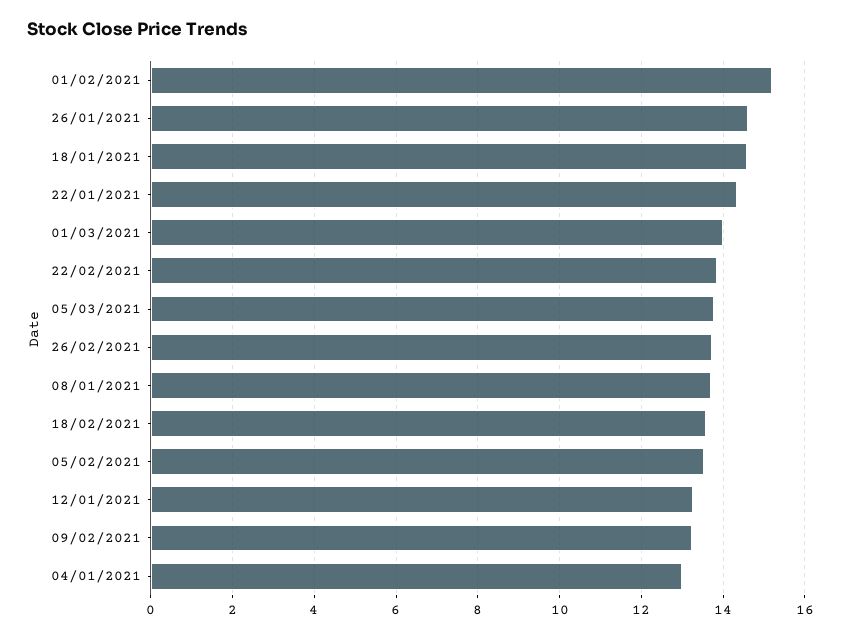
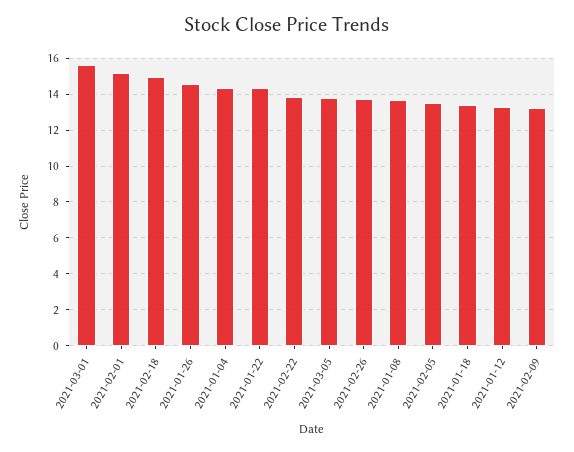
  {
    "01/02/2021": 15.2,
    "26/01/2021": 14.6,
-   "18/01/2021": 14.6,
+   "18/01/2021": 13.5,
    "22/01/2021": 14.4,
-   "01/03/2021": 14,
+   "01/03/2021": 15.5,
    "22/02/2021": 13.8,
    "05/03/2021": 13.8,
    "26/02/2021": 13.8,
    "08/01/2021": 13.8,
-   "18/02/2021": 13.6,
+   "18/02/2021": 15,
    "05/02/2021": 13.6,
    "12/01/2021": 13.2,
    "09/02/2021": 13.2,
-   "04/01/2021": 13
+   "04/01/2021": 14.5
  }

